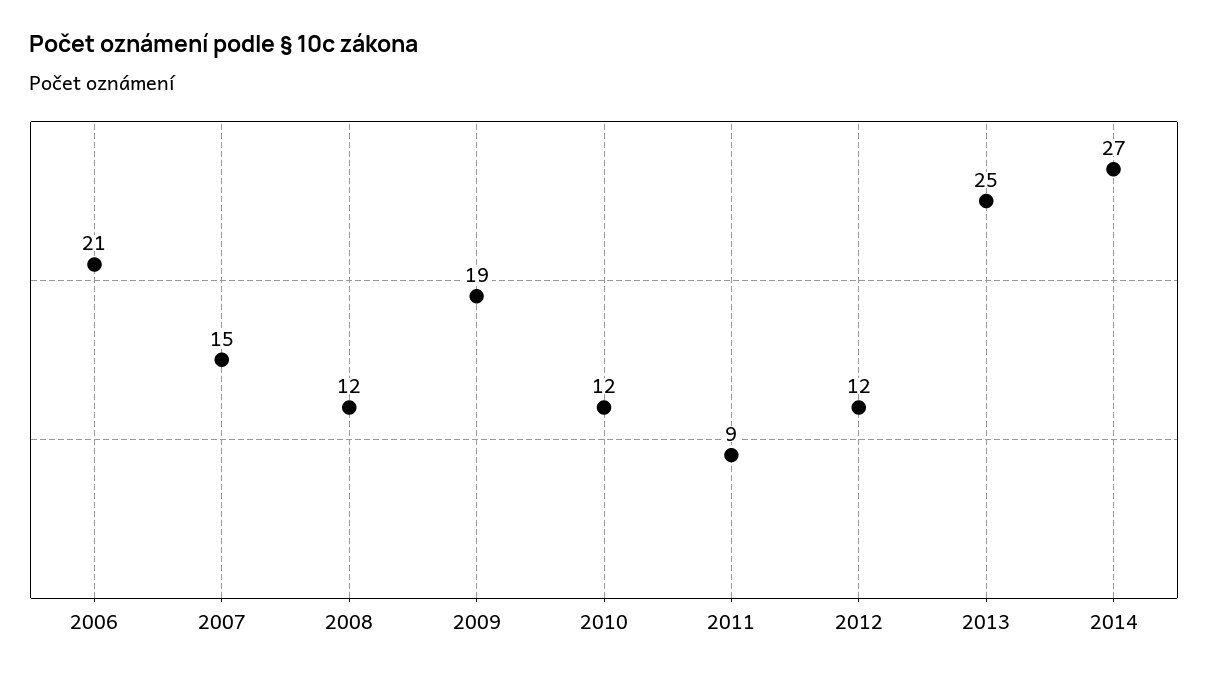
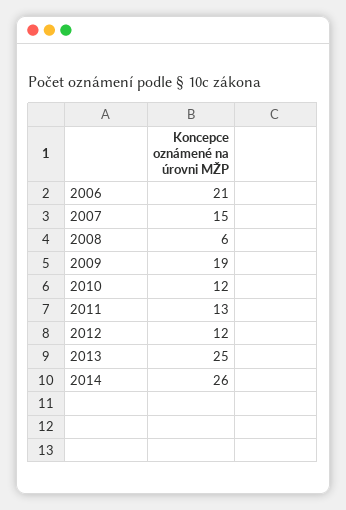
  {
    "2006": 21,
    "2007": 15,
-   "2008": 12,
+   "2008": 6,
    "2009": 19,
    "2010": 12,
-   "2011": 9,
+   "2011": 13,
    "2012": 12,
    "2013": 25,
-   "2014": 27
+   "2014": 26
  }

